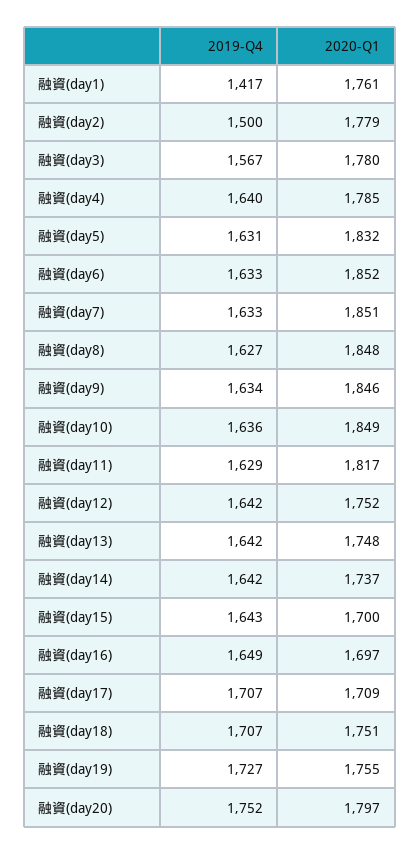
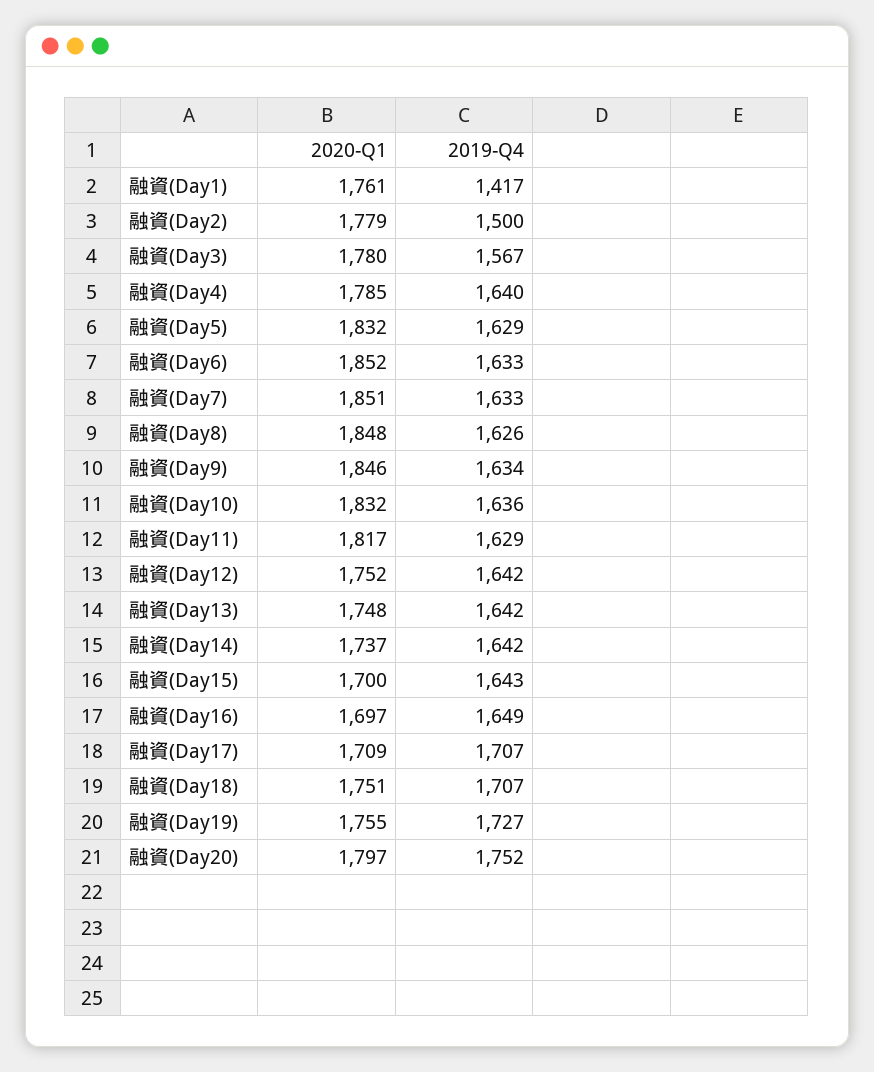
  {
    "2019-Q4": {
      "融資(day1)": 1417,
      "融資(day2)": 1500,
      "融資(day3)": 1567,
      "融資(day4)": 1640,
-     "融資(day5)": 1631,
+     "融資(day5)": 1629,
      "融資(day6)": 1633,
      "融資(day7)": 1633,
-     "融資(day8)": 1627,
+     "融資(day8)": 1626,
      "融資(day9)": 1634,
      "融資(day10)": 1636,
      "融資(day11)": 1629,
      "融資(day12)": 1642,
      "融資(day13)": 1642,
      "融資(day14)": 1642,
      "融資(day15)": 1643,
      "融資(day16)": 1649,
      "融資(day17)": 1707,
      "融資(day18)": 1707,
      "融資(day19)": 1727,
      "融資(day20)": 1752
    },
    "2020-Q1": {
      "融資(day1)": 1761,
      "融資(day2)": 1779,
      "融資(day3)": 1780,
      "融資(day4)": 1785,
      "融資(day5)": 1832,
      "融資(day6)": 1852,
      "融資(day7)": 1851,
      "融資(day8)": 1848,
      "融資(day9)": 1846,
-     "融資(day10)": 1849,
+     "融資(day10)": 1832,
      "融資(day11)": 1817,
      "融資(day12)": 1752,
      "融資(day13)": 1748,
      "融資(day14)": 1737,
      "融資(day15)": 1700,
      "融資(day16)": 1697,
      "融資(day17)": 1709,
      "融資(day18)": 1751,
      "融資(day19)": 1755,
      "融資(day20)": 1797
    }
  }

